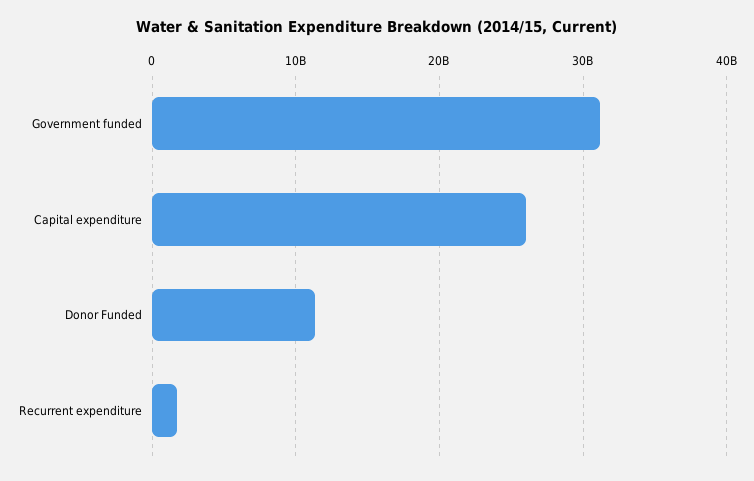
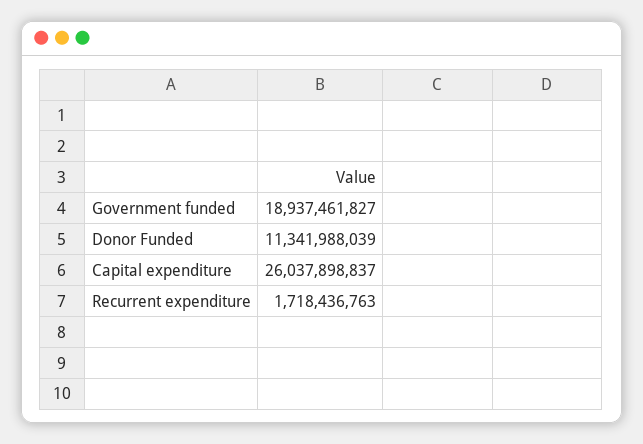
  {
-   "Government funded": 31000000000,
+   "Government funded": 18937461827,
    "Capital expenditure": 26037898837,
    "Donor Funded": 11341988039,
    "Recurrent expenditure": 1718436763
  }

